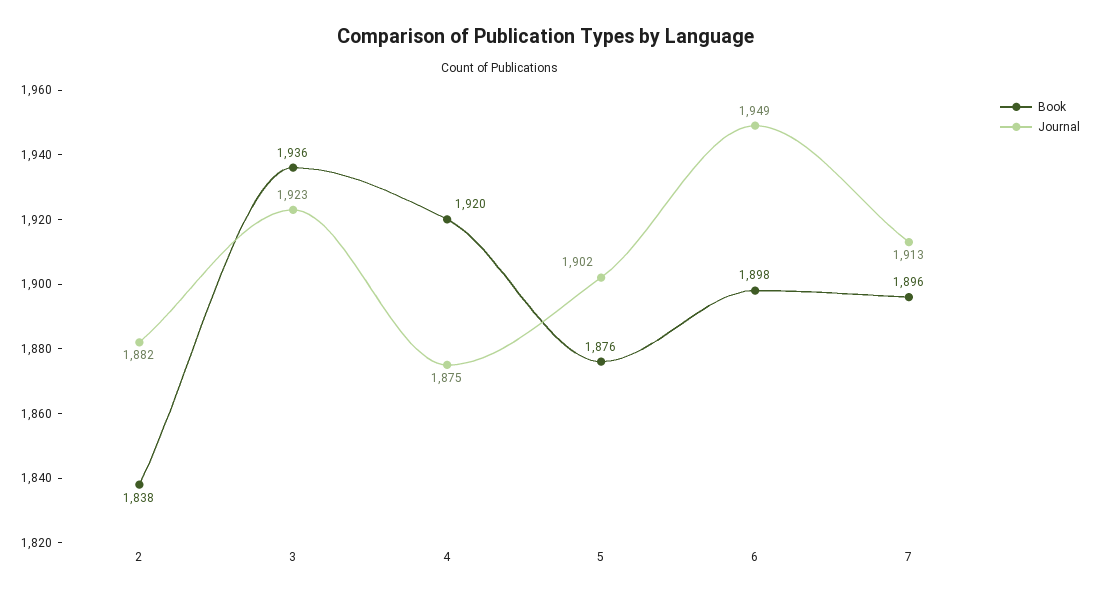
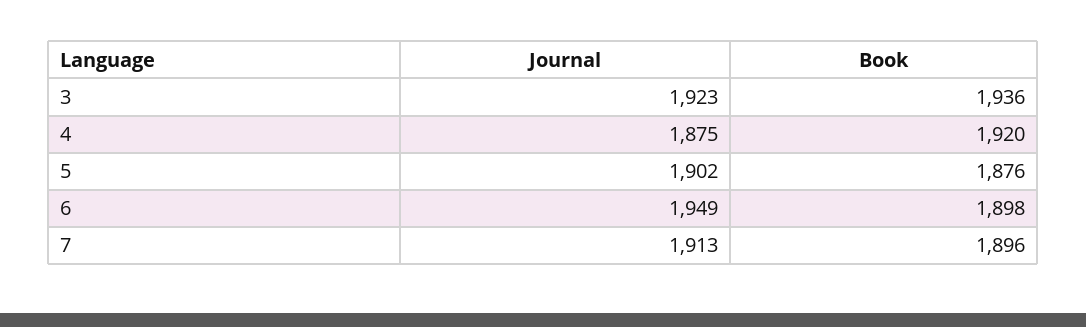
  {
    "Book": {
-     "2": 1838,
      "3": 1936,
      "4": 1920,
      "5": 1876,
      "6": 1898,
      "7": 1896
    },
    "Journal": {
-     "2": 1882,
      "3": 1923,
      "4": 1875,
      "5": 1902,
      "6": 1949,
      "7": 1913
    }
  }

